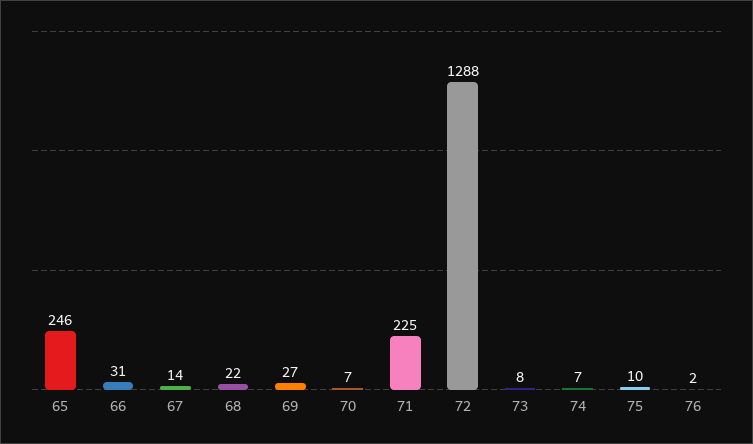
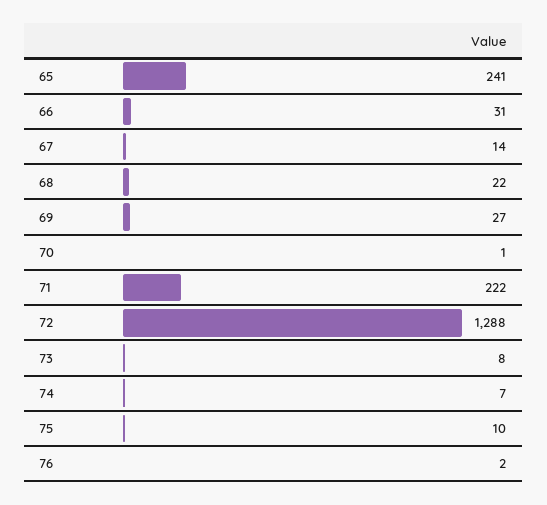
  {
-   "65": 246,
+   "65": 241,
    "66": 31,
    "67": 14,
    "68": 22,
    "69": 27,
-   "70": 7,
+   "70": 1,
-   "71": 225,
+   "71": 222,
    "72": 1288,
    "73": 8,
    "74": 7,
    "75": 10,
    "76": 2
  }

